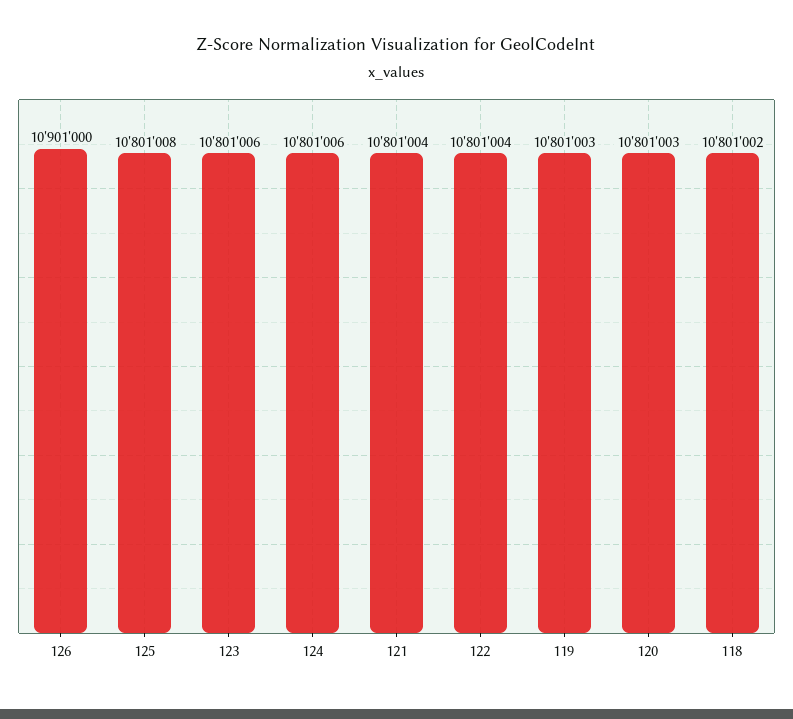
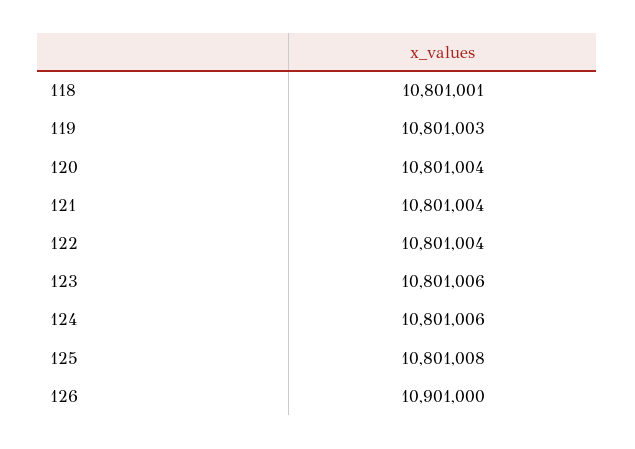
  {
    "126": 10901000,
    "125": 10801008,
    "123": 10801006,
    "124": 10801006,
    "121": 10801004,
    "122": 10801004,
    "119": 10801003,
-   "120": 10801003,
+   "120": 10801004,
-   "118": 10801002
+   "118": 10801001
  }

